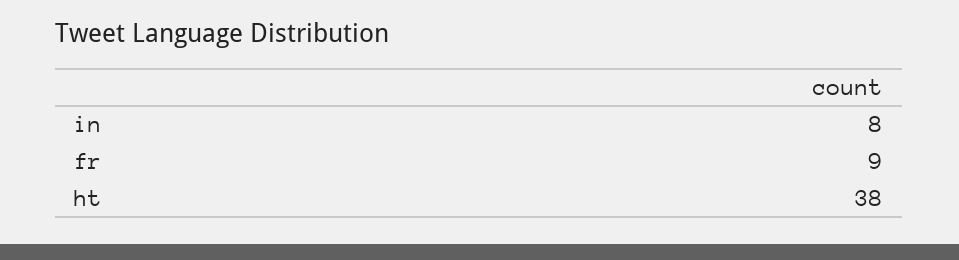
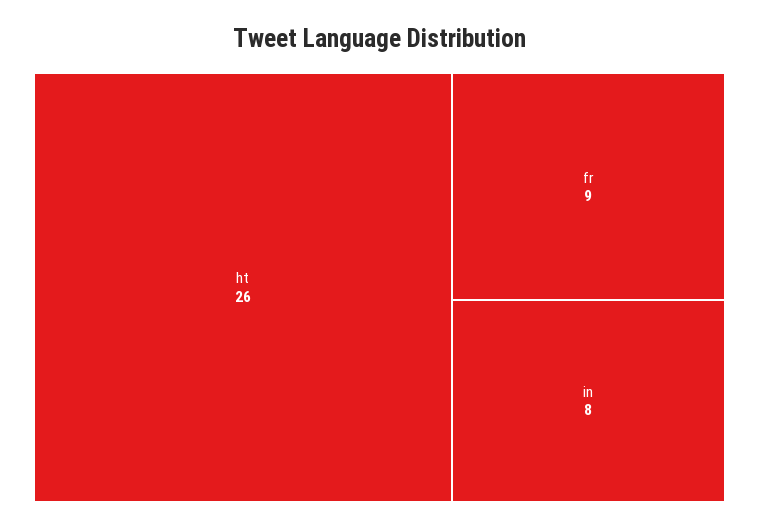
  {
    "in": 8,
    "fr": 9,
-   "ht": 38
+   "ht": 26
  }

